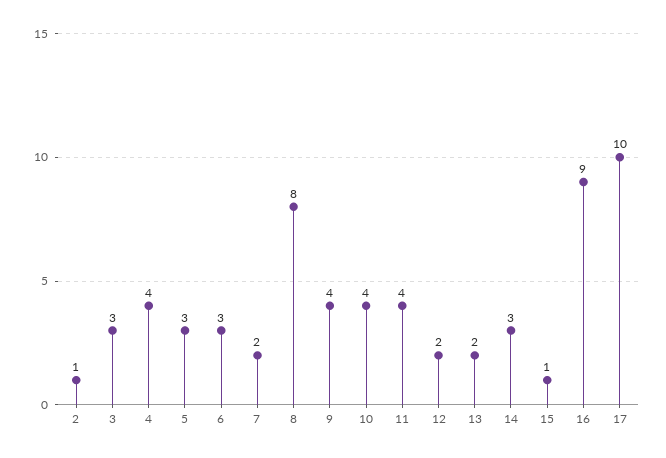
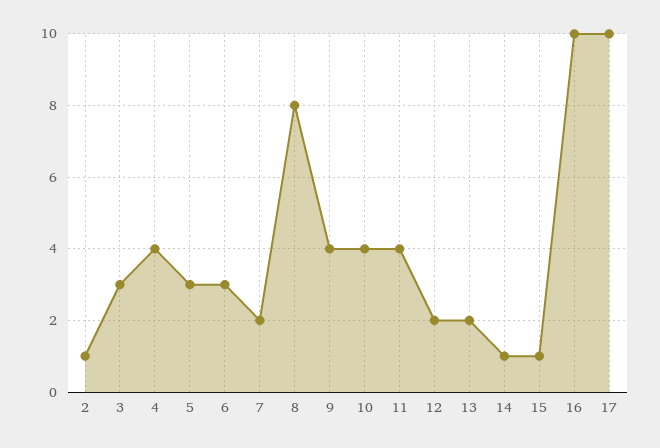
  {
    "2": 1,
    "3": 3,
    "4": 4,
    "5": 3,
    "6": 3,
    "7": 2,
    "8": 8,
    "9": 4,
    "10": 4,
    "11": 4,
    "12": 2,
    "13": 2,
-   "14": 3,
+   "14": 1,
    "15": 1,
-   "16": 9,
+   "16": 10,
    "17": 10
  }

